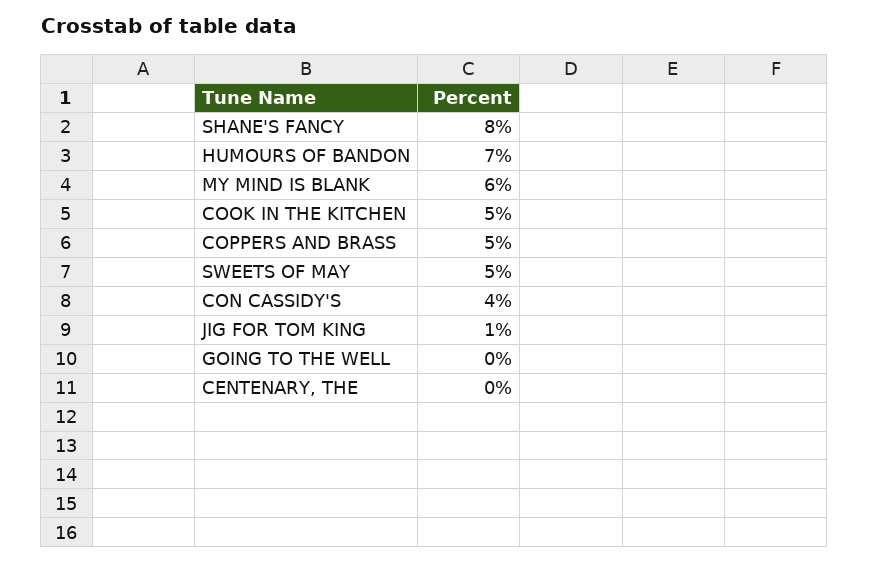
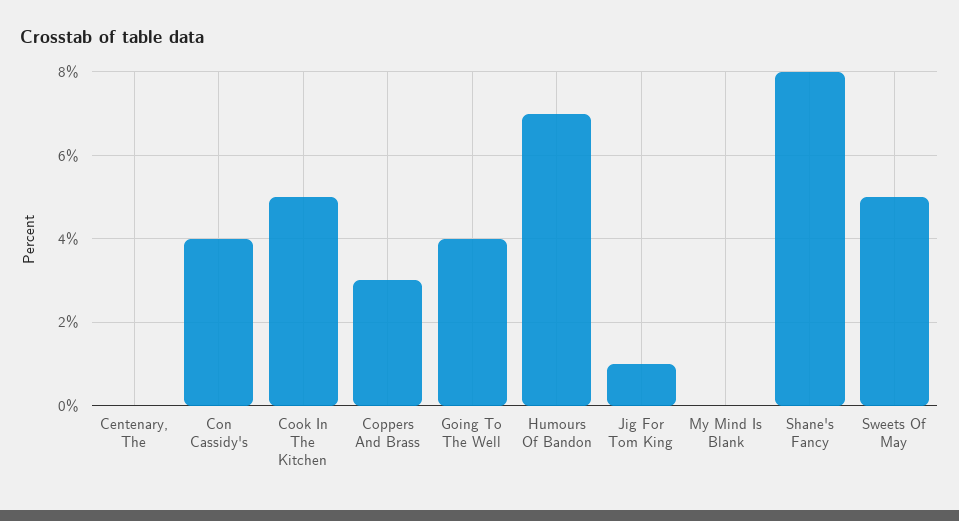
  {
    "SHANE'S FANCY": 8,
    "HUMOURS OF BANDON": 7,
-   "MY MIND IS BLANK": 6,
+   "MY MIND IS BLANK": 0,
    "COOK IN THE KITCHEN": 5,
-   "COPPERS AND BRASS": 5,
+   "COPPERS AND BRASS": 3,
    "SWEETS OF MAY": 5,
    "CON CASSIDY'S": 4,
    "JIG FOR TOM KING": 1,
-   "GOING TO THE WELL": 0,
+   "GOING TO THE WELL": 4,
    "CENTENARY, THE": 0
  }

